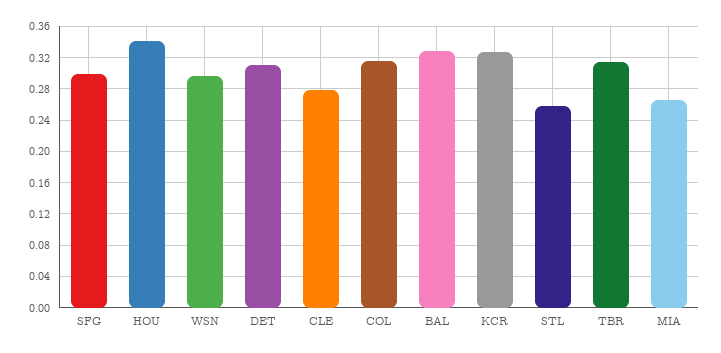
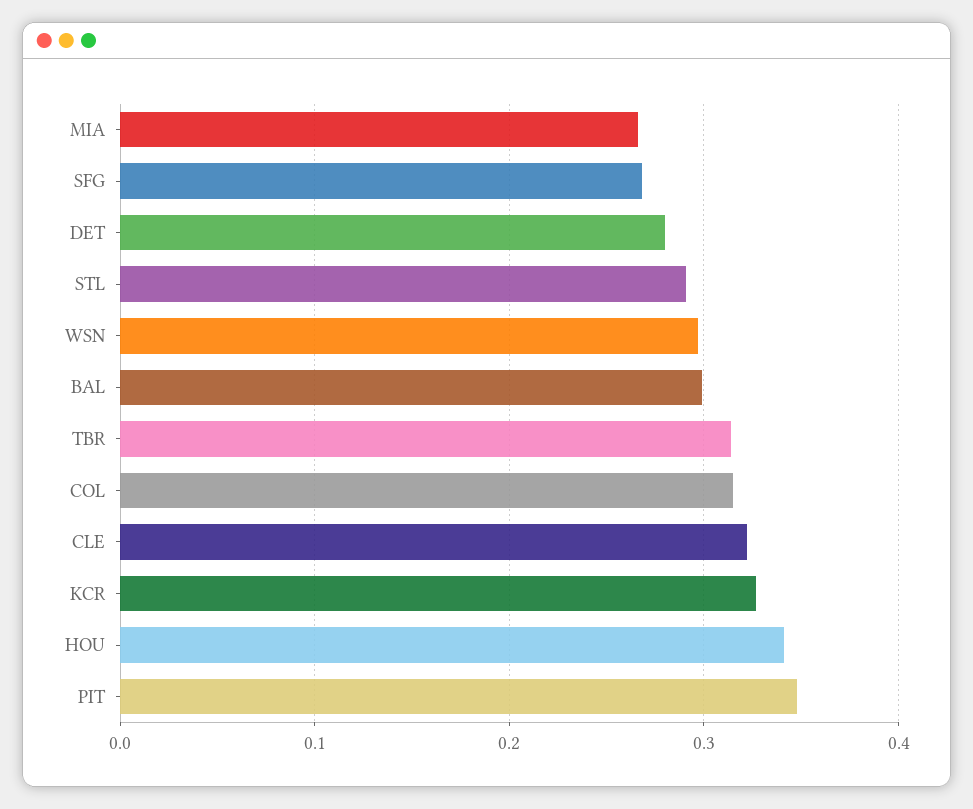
  {
-   "SFG": 0.3,
+   "SFG": 0.27,
    "HOU": 0.34,
    "WSN": 0.3,
-   "DET": 0.31,
+   "DET": 0.28,
-   "CLE": 0.28,
+   "CLE": 0.32,
    "COL": 0.32,
-   "BAL": 0.33,
+   "BAL": 0.3,
    "KCR": 0.33,
-   "STL": 0.26,
+   "STL": 0.29,
    "TBR": 0.31,
-   "MIA": 0.27
+   "MIA": 0.27,
+   "PIT": 0.35
  }

